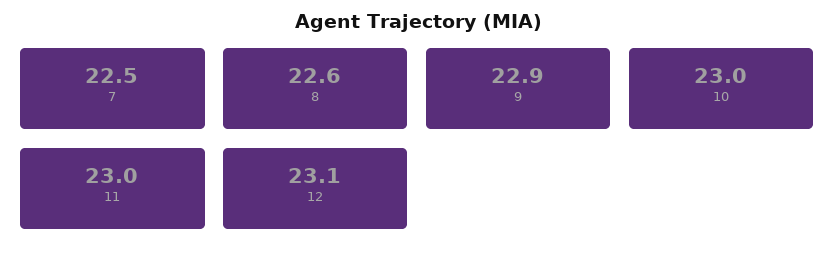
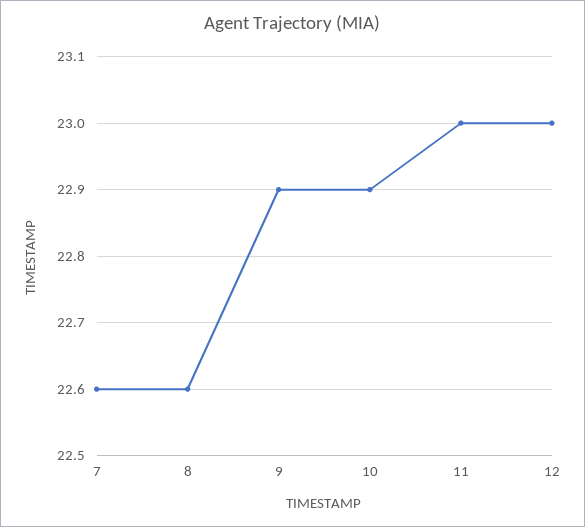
  {
-   "7": 22.5,
+   "7": 22.6,
    "8": 22.6,
    "9": 22.9,
-   "10": 23,
+   "10": 22.9,
    "11": 23,
-   "12": 23.1
+   "12": 23
  }

